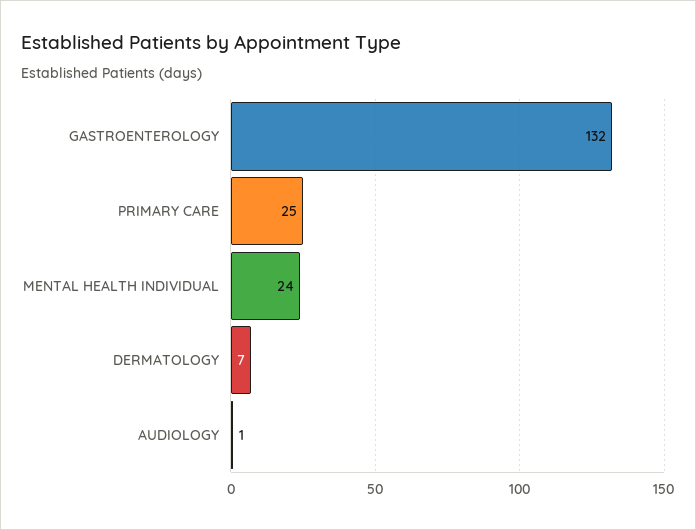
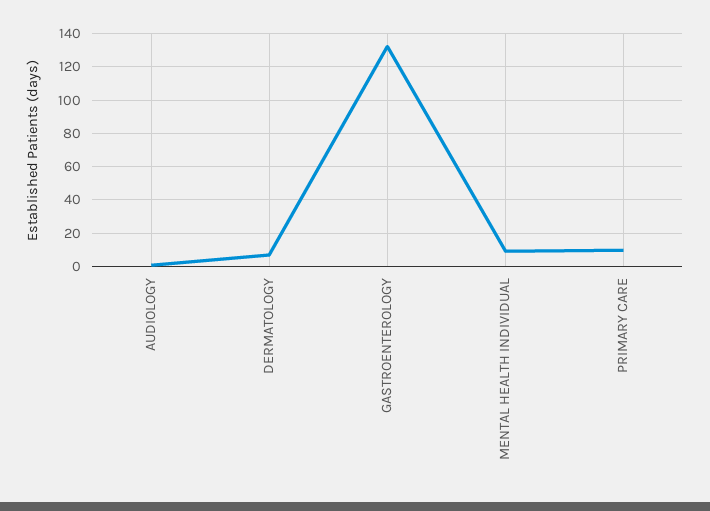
  {
    "GASTROENTEROLOGY": 132,
-   "PRIMARY CARE": 25,
+   "PRIMARY CARE": 10,
-   "MENTAL HEALTH INDIVIDUAL": 24,
+   "MENTAL HEALTH INDIVIDUAL": 10,
    "DERMATOLOGY": 7,
    "AUDIOLOGY": 1
  }

